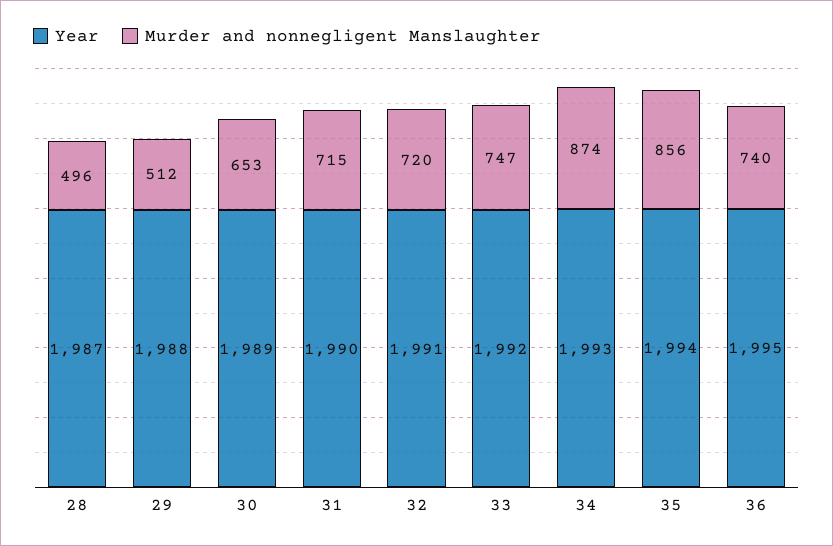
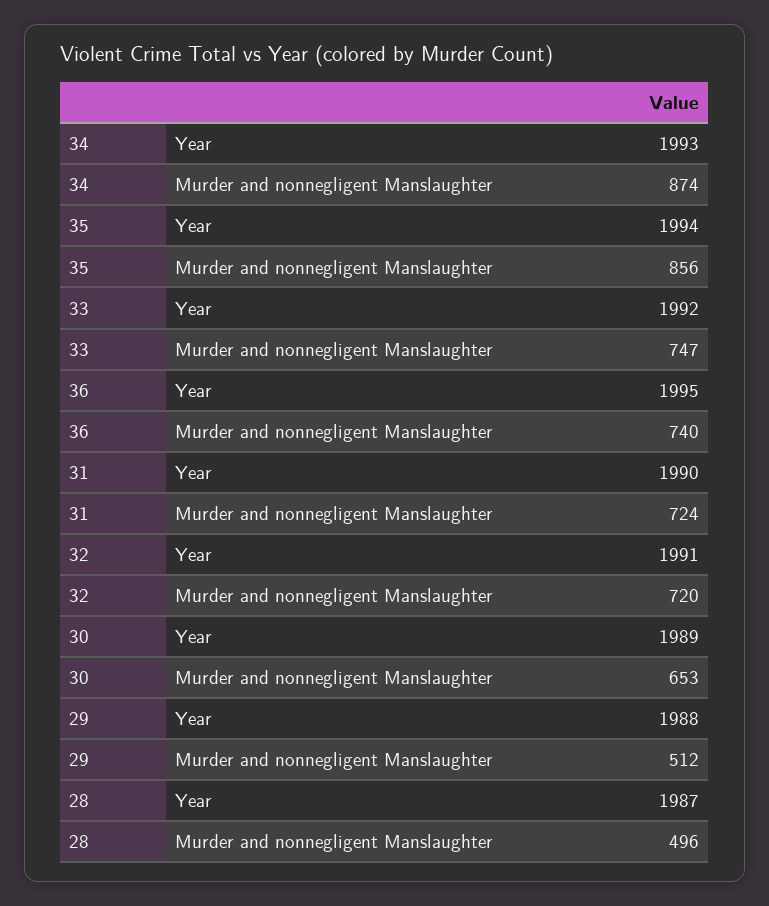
  {
    "Year": {
      "28": 1987,
      "29": 1988,
      "30": 1989,
      "31": 1990,
      "32": 1991,
      "33": 1992,
      "34": 1993,
      "35": 1994,
      "36": 1995
    },
    "Murder and nonnegligent Manslaughter": {
      "28": 496,
      "29": 512,
      "30": 653,
-     "31": 715,
+     "31": 724,
      "32": 720,
      "33": 747,
      "34": 874,
      "35": 856,
      "36": 740
    }
  }

